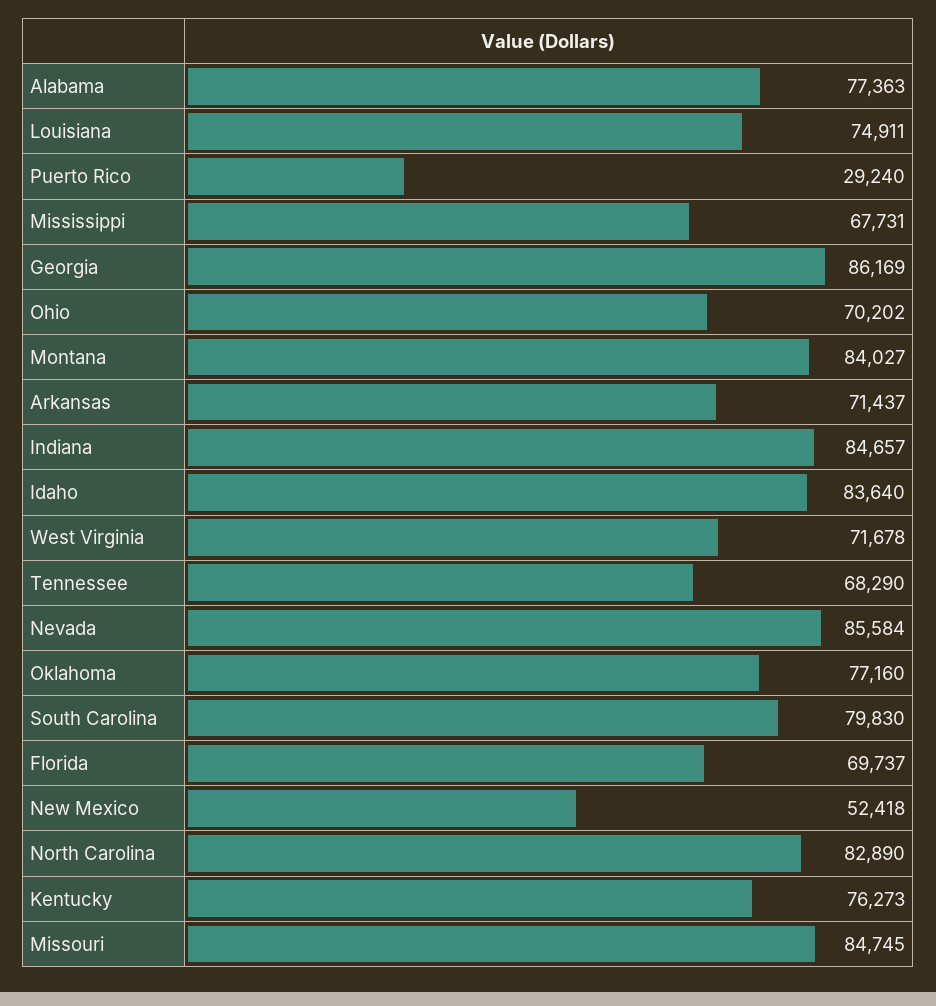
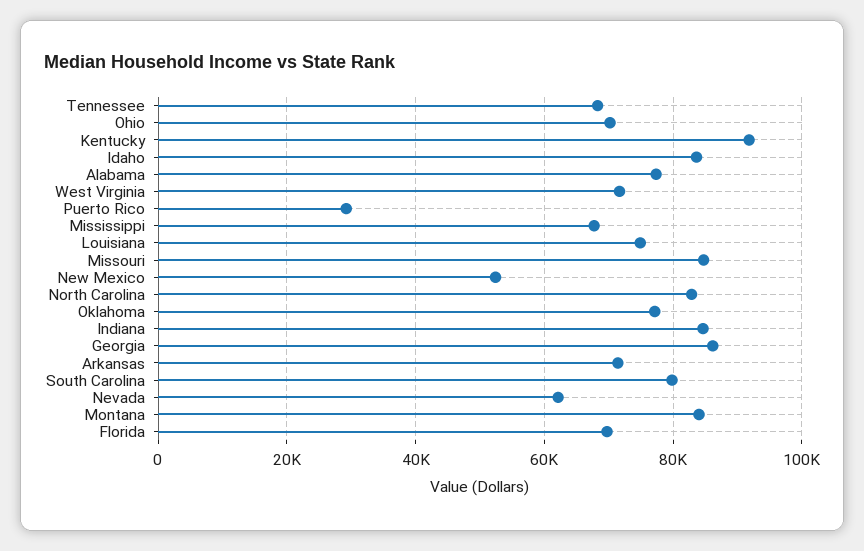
  {
    "Alabama": 77363,
    "Louisiana": 74911,
    "Puerto Rico": 29240,
    "Mississippi": 67731,
    "Georgia": 86169,
    "Ohio": 70202,
    "Montana": 84027,
    "Arkansas": 71437,
    "Indiana": 84657,
    "Idaho": 83640,
    "West Virginia": 71678,
    "Tennessee": 68290,
-   "Nevada": 85584,
+   "Nevada": 62000,
    "Oklahoma": 77160,
    "South Carolina": 79830,
    "Florida": 69737,
    "New Mexico": 52418,
    "North Carolina": 82890,
-   "Kentucky": 76273,
+   "Kentucky": 92000,
    "Missouri": 84745
  }

